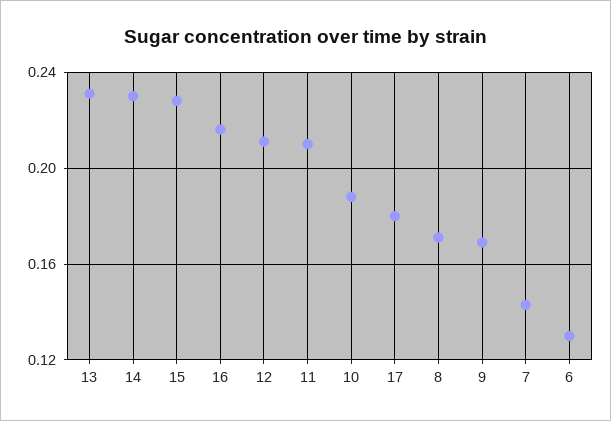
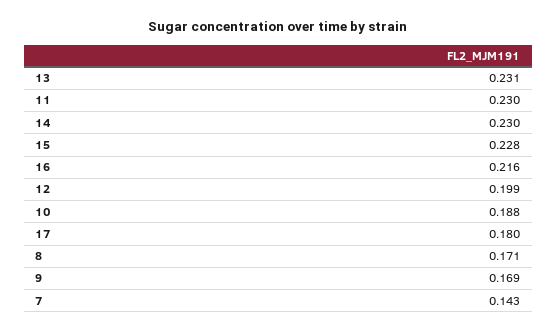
  {
    "13": 0.231,
    "14": 0.23,
    "15": 0.228,
    "16": 0.216,
-   "12": 0.21,
+   "12": 0.199,
-   "11": 0.21,
+   "11": 0.23,
    "10": 0.188,
    "17": 0.18,
    "8": 0.171,
    "9": 0.169,
-   "7": 0.143,
+   "7": 0.143
-   "6": 0.13
  }

